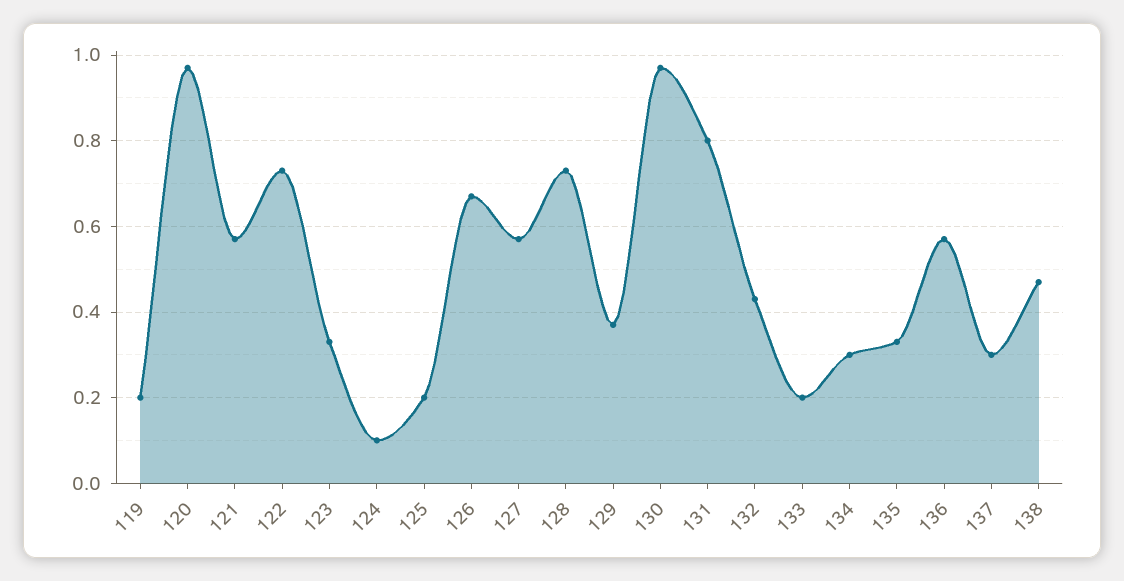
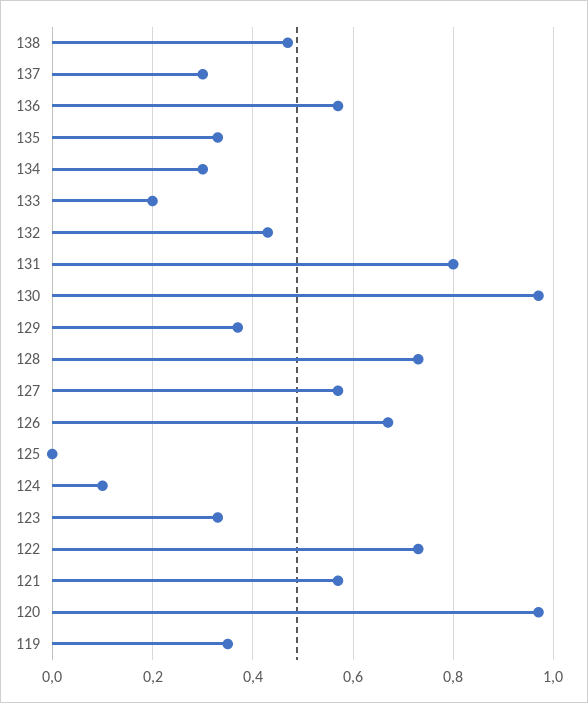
  {
-   "119": 0.2,
+   "119": 0.35,
    "120": 0.95,
    "121": 0.55,
    "122": 0.75,
    "123": 0.35,
    "124": 0.1,
-   "125": 0.2,
+   "125": 0,
    "126": 0.65,
    "127": 0.55,
    "128": 0.75,
    "129": 0.35,
    "130": 0.95,
    "131": 0.8,
    "132": 0.45,
    "133": 0.2,
    "134": 0.3,
    "135": 0.35,
    "136": 0.55,
    "137": 0.3,
    "138": 0.45
  }

